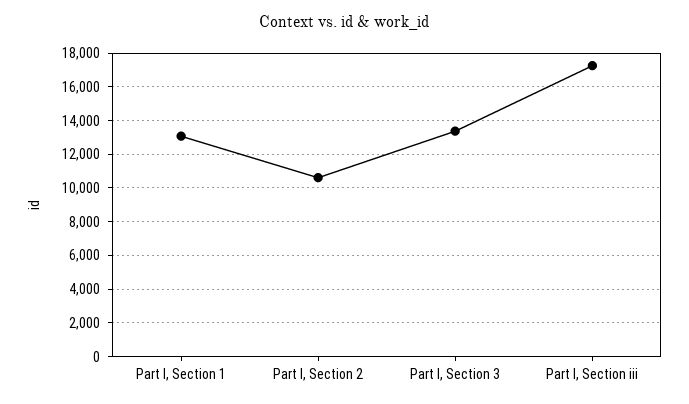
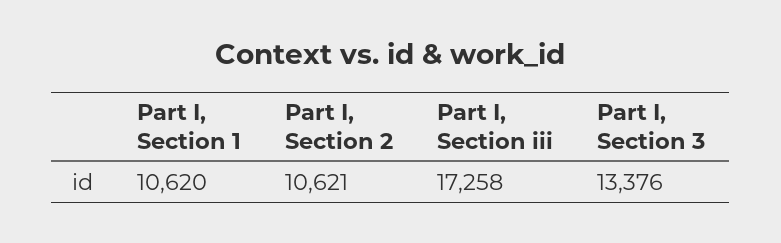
  {
-   "Part I, Section 1": 13000,
+   "Part I, Section 1": 10620,
    "Part I, Section 2": 10621,
    "Part I, Section 3": 13376,
    "Part I, Section iii": 17258
  }

